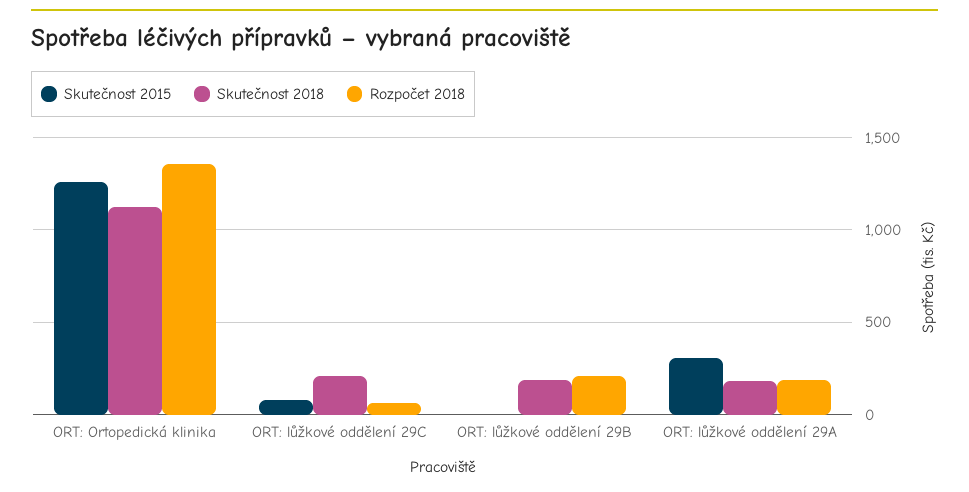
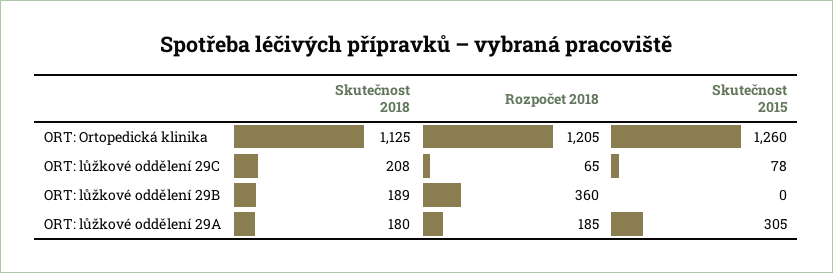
  {
    "Skutečnost 2015": {
      "ORT: Ortopedická klinika": 1260,
      "ORT: lůžkové oddělení 29C": 78,
      "ORT: lůžkové oddělení 29B": 0,
      "ORT: lůžkové oddělení 29A": 305
    },
    "Skutečnost 2018": {
      "ORT: Ortopedická klinika": 1125,
      "ORT: lůžkové oddělení 29C": 208,
      "ORT: lůžkové oddělení 29B": 189,
      "ORT: lůžkové oddělení 29A": 180
    },
    "Rozpočet 2018": {
-     "ORT: Ortopedická klinika": 1350,
+     "ORT: Ortopedická klinika": 1205,
      "ORT: lůžkové oddělení 29C": 65,
-     "ORT: lůžkové oddělení 29B": 200,
+     "ORT: lůžkové oddělení 29B": 360,
      "ORT: lůžkové oddělení 29A": 185
    }
  }

